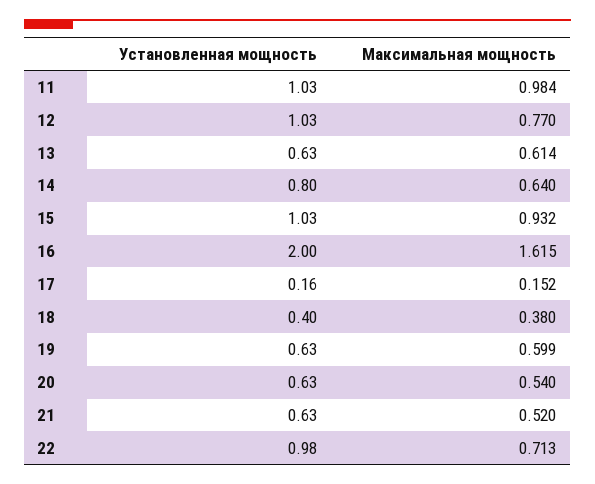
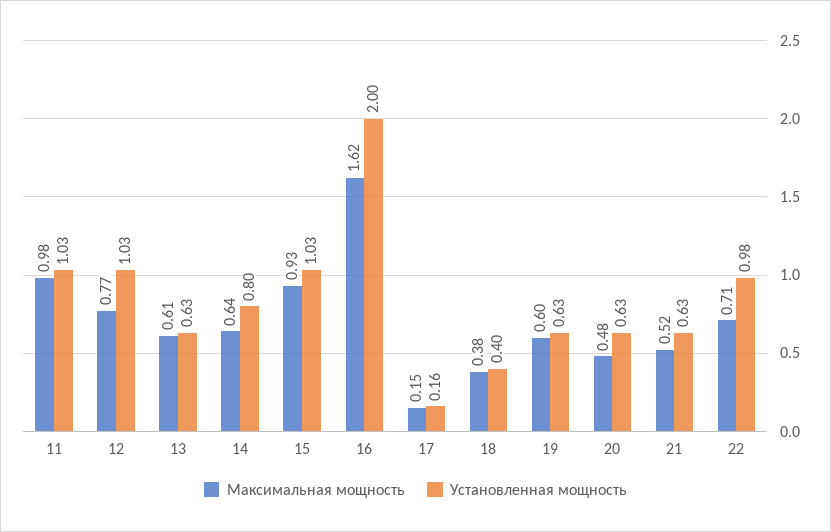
  {
    "Установленная мощность": {
      "11": 1.03,
      "12": 1.03,
      "13": 0.63,
      "14": 0.8,
      "15": 1.03,
      "16": 2,
      "17": 0.16,
      "18": 0.4,
      "19": 0.63,
      "20": 0.63,
      "21": 0.63,
      "22": 0.98
    },
    "Максимальная мощность": {
      "11": 0.984,
      "12": 0.77,
      "13": 0.614,
      "14": 0.64,
      "15": 0.932,
      "16": 1.615,
      "17": 0.152,
      "18": 0.38,
      "19": 0.599,
-     "20": 0.54,
+     "20": 0.48,
      "21": 0.52,
      "22": 0.713
    }
  }

